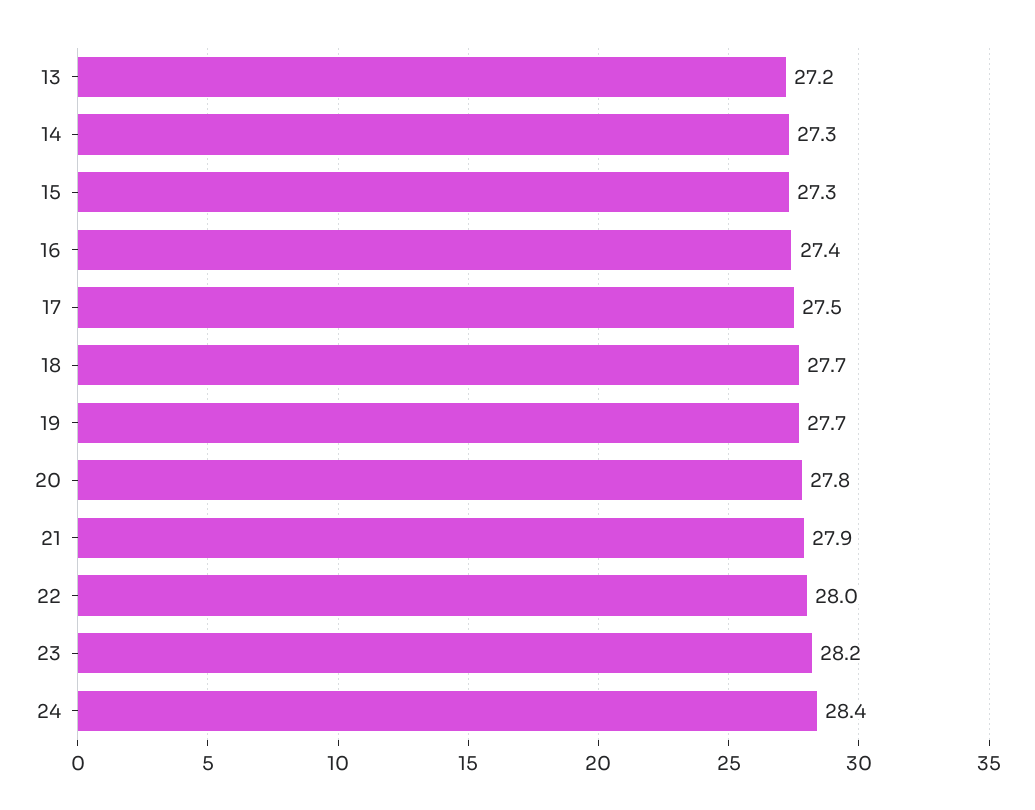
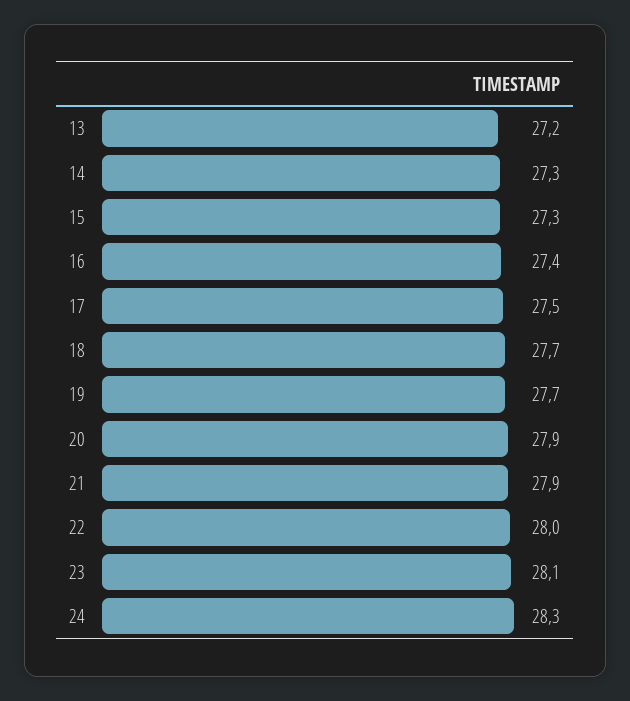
  {
    "13": 27.2,
    "14": 27.3,
    "15": 27.3,
    "16": 27.4,
    "17": 27.5,
    "18": 27.7,
    "19": 27.7,
-   "20": 27.8,
+   "20": 27.9,
    "21": 27.9,
    "22": 28,
-   "23": 28.2,
+   "23": 28.1,
-   "24": 28.4
+   "24": 28.3
  }

